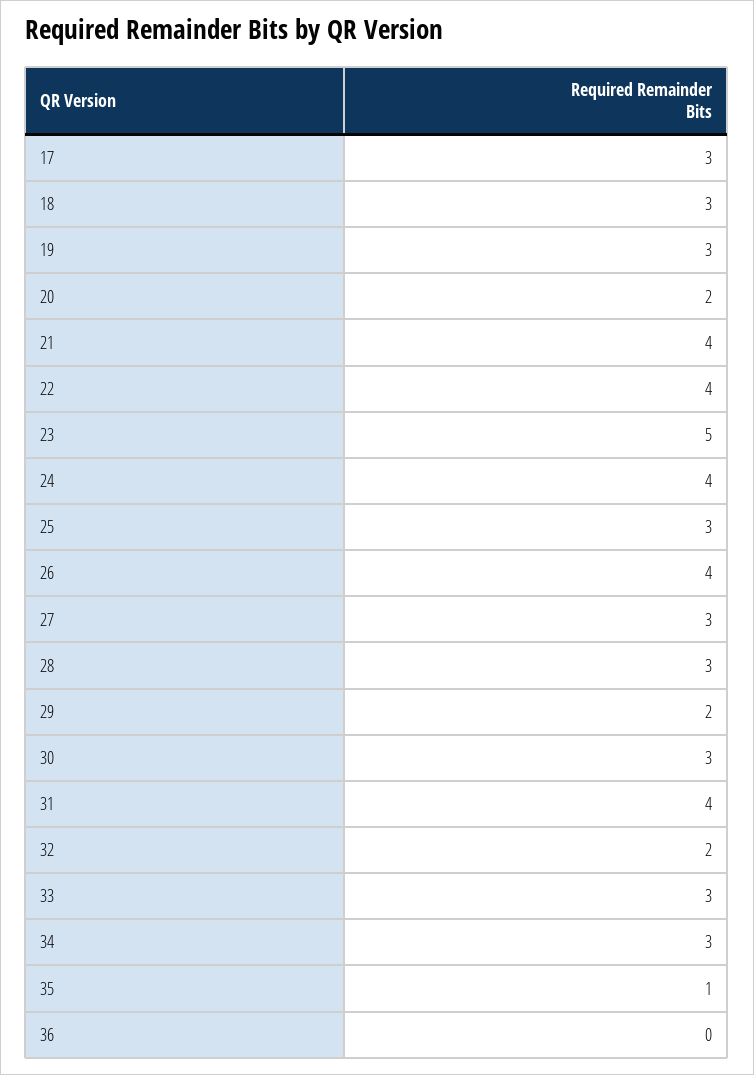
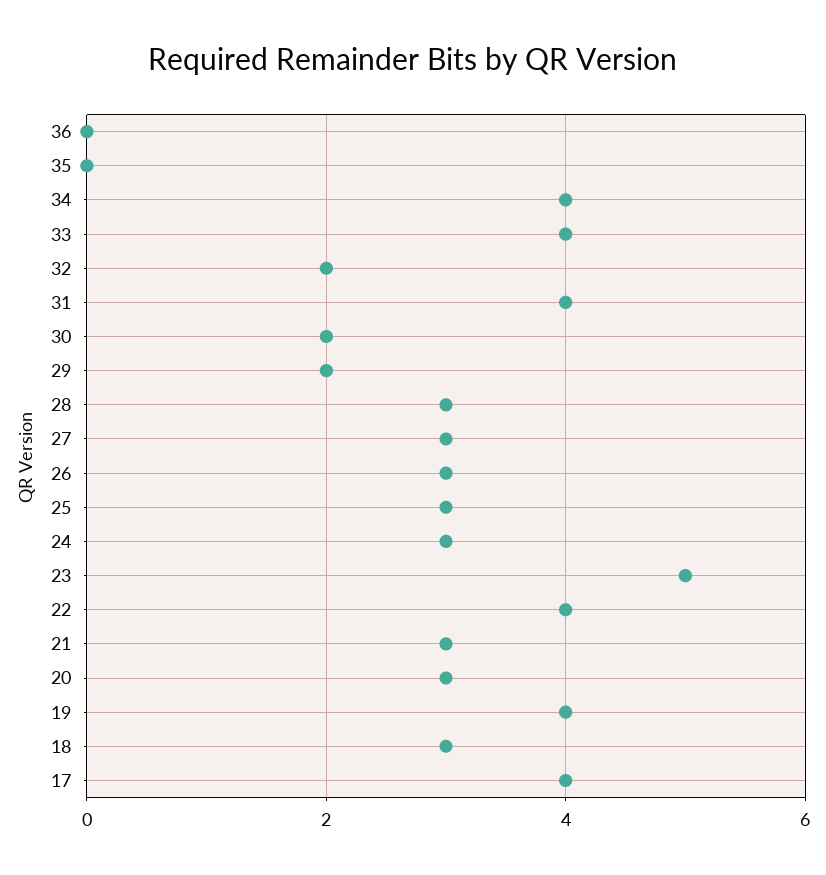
  {
-   "17": 3,
+   "17": 4,
    "18": 3,
-   "19": 3,
+   "19": 4,
-   "20": 2,
+   "20": 3,
-   "21": 4,
+   "21": 3,
    "22": 4,
    "23": 5,
-   "24": 4,
+   "24": 3,
    "25": 3,
-   "26": 4,
+   "26": 3,
    "27": 3,
    "28": 3,
    "29": 2,
-   "30": 3,
+   "30": 2,
    "31": 4,
    "32": 2,
-   "33": 3,
+   "33": 4,
-   "34": 3,
+   "34": 4,
-   "35": 1,
+   "35": 0,
    "36": 0
  }

